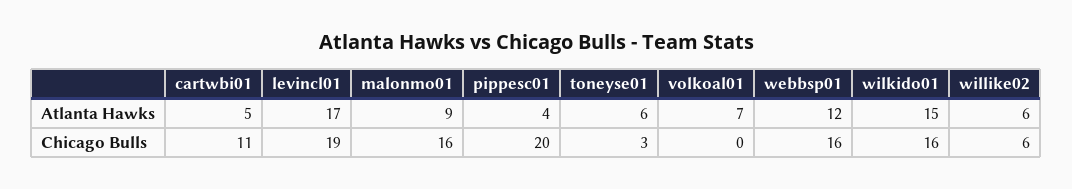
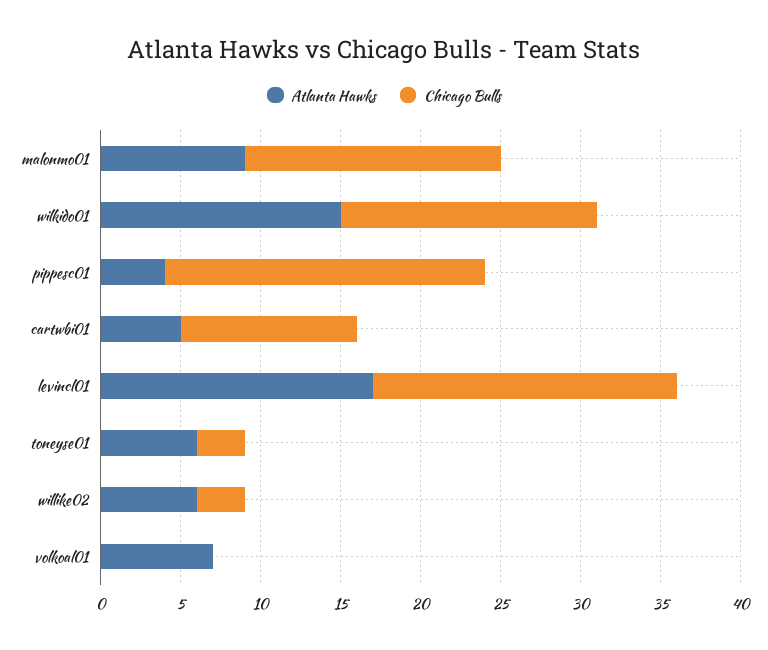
  {
    "Atlanta Hawks": {
      "cartwbi01": 5,
      "levincl01": 17,
      "malonmo01": 9,
      "pippesc01": 4,
      "toneyse01": 6,
      "volkoal01": 7,
-     "webbsp01": 12,
      "wilkido01": 15,
      "willike02": 6
    },
    "Chicago Bulls": {
      "cartwbi01": 11,
      "levincl01": 19,
      "malonmo01": 16,
      "pippesc01": 20,
      "toneyse01": 3,
      "volkoal01": 0,
-     "webbsp01": 16,
      "wilkido01": 16,
-     "willike02": 6
+     "willike02": 3
    }
  }

